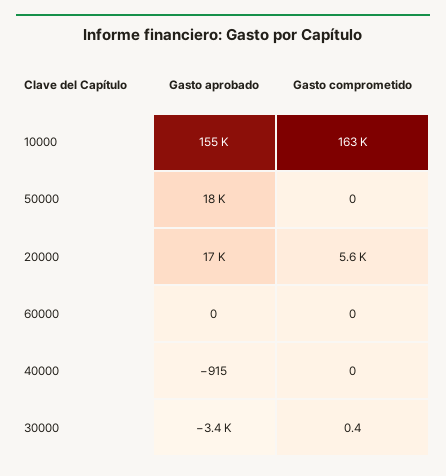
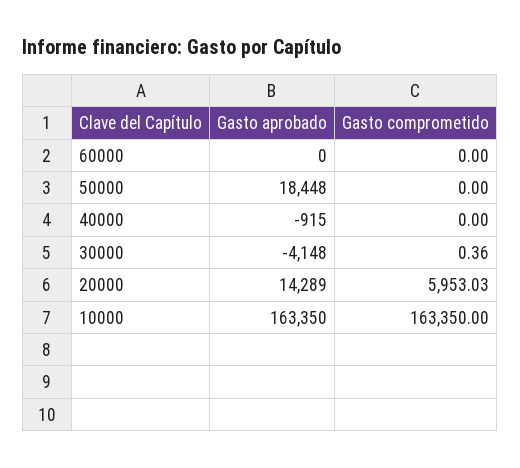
  {
    "Gasto aprobado": {
-     "10000": 155000,
+     "10000": 163350,
      "50000": 18448,
-     "20000": 17000,
+     "20000": 14289,
      "60000": 0,
      "40000": -915,
-     "30000": -3400
+     "30000": -4148
    },
    "Gasto comprometido": {
      "10000": 163350,
      "50000": 0,
-     "20000": 5600,
+     "20000": 5953.03,
      "60000": 0,
      "40000": 0,
      "30000": 0.36
    }
  }

